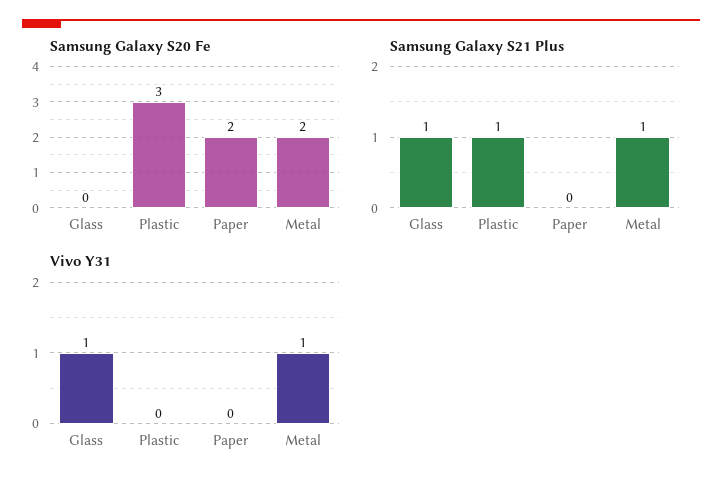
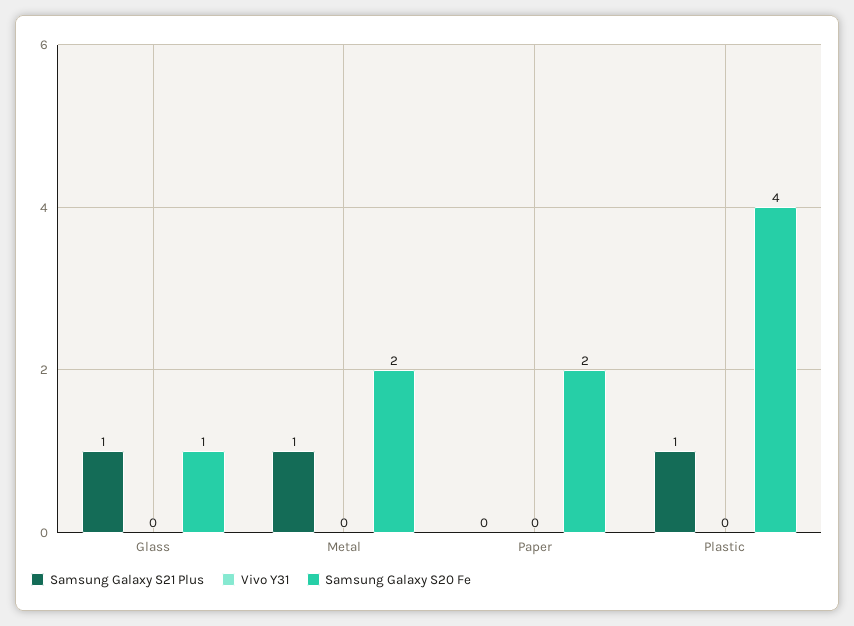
  {
    "Samsung Galaxy S20 Fe": {
-     "Glass": 0,
+     "Glass": 1,
-     "Plastic": 3,
+     "Plastic": 4,
      "Paper": 2,
      "Metal": 2
    },
    "Samsung Galaxy S21 Plus": {
      "Glass": 1,
      "Plastic": 1,
      "Paper": 0,
      "Metal": 1
    },
    "Vivo Y31": {
-     "Glass": 1,
+     "Glass": 0,
      "Plastic": 0,
      "Paper": 0,
-     "Metal": 1
+     "Metal": 0
    }
  }

